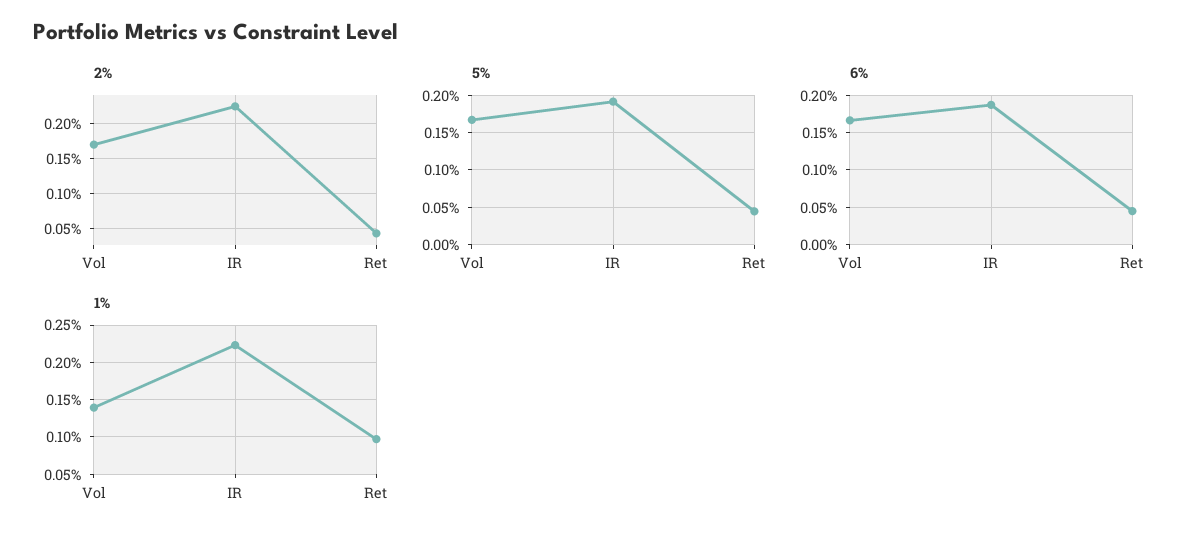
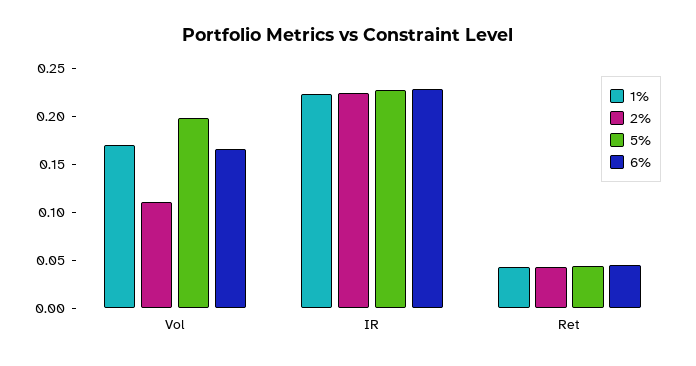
  {
    "2%": {
-     "Vol": 0.17,
+     "Vol": 0.11,
      "IR": 0.22,
      "Ret": 0.04
    },
    "5%": {
-     "Vol": 0.17,
+     "Vol": 0.2,
-     "IR": 0.19,
+     "IR": 0.23,
      "Ret": 0.04
    },
    "6%": {
      "Vol": 0.17,
-     "IR": 0.19,
+     "IR": 0.23,
      "Ret": 0.04
    },
    "1%": {
-     "Vol": 0.14,
+     "Vol": 0.17,
      "IR": 0.22,
-     "Ret": 0.1
+     "Ret": 0.04
    }
  }

